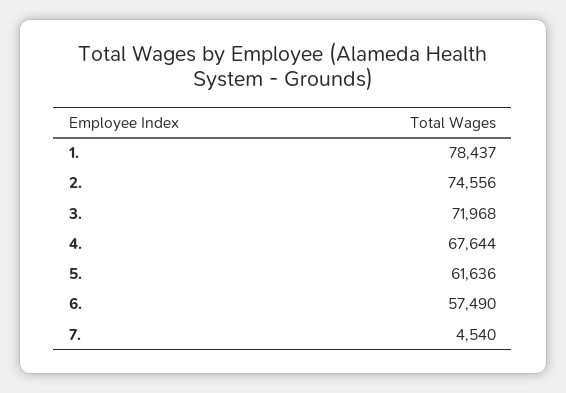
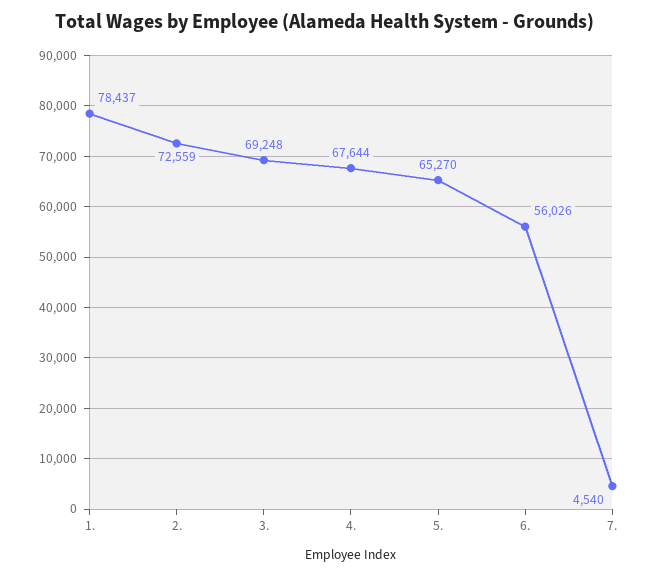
  {
    "1.": 78437,
-   "2.": 74556,
+   "2.": 72559,
-   "3.": 71968,
+   "3.": 69248,
    "4.": 67644,
-   "5.": 61636,
+   "5.": 65270,
-   "6.": 57490,
+   "6.": 56026,
    "7.": 4540
  }

